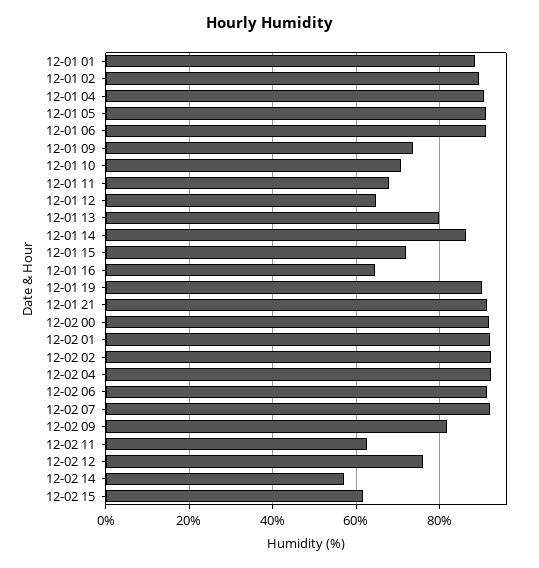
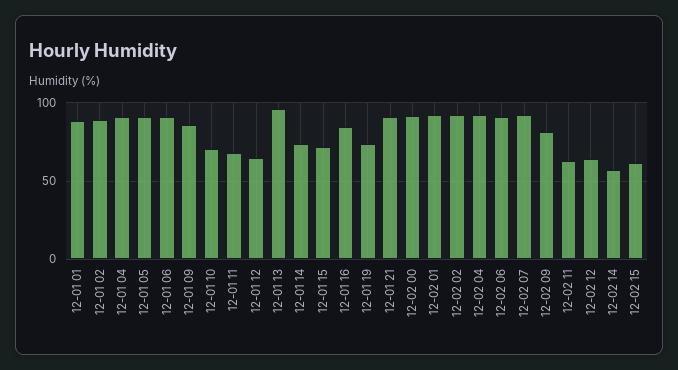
  {
    "12-01 01": 88,
    "12-01 02": 90,
    "12-01 04": 90,
    "12-01 05": 92,
    "12-01 06": 92,
-   "12-01 09": 74,
+   "12-01 09": 85,
    "12-01 10": 70,
    "12-01 11": 68,
    "12-01 12": 64,
-   "12-01 13": 80,
+   "12-01 13": 95,
-   "12-01 14": 86,
+   "12-01 14": 75,
    "12-01 15": 72,
-   "12-01 16": 64,
+   "12-01 16": 85,
-   "12-01 19": 90,
+   "12-01 19": 75,
    "12-01 21": 92,
    "12-02 00": 92,
    "12-02 01": 92,
    "12-02 02": 92,
    "12-02 04": 92,
    "12-02 06": 92,
    "12-02 07": 92,
    "12-02 09": 82,
    "12-02 11": 62,
-   "12-02 12": 76,
+   "12-02 12": 65,
    "12-02 14": 58,
    "12-02 15": 62
  }

